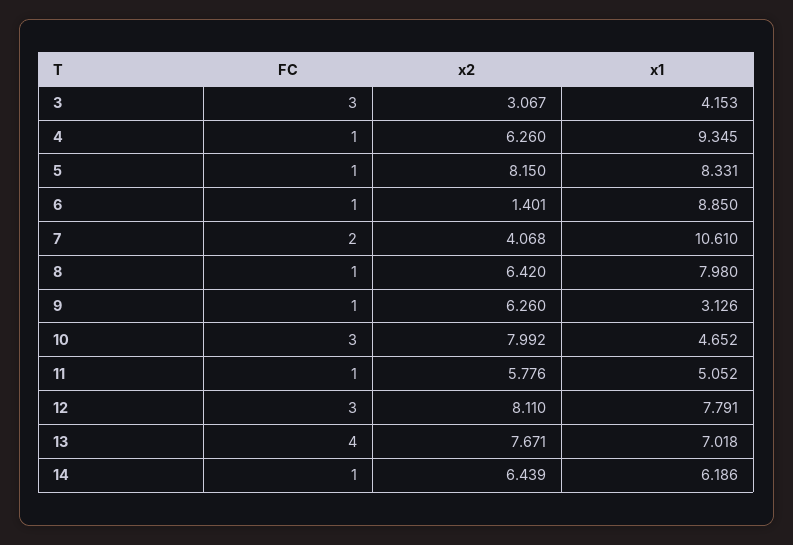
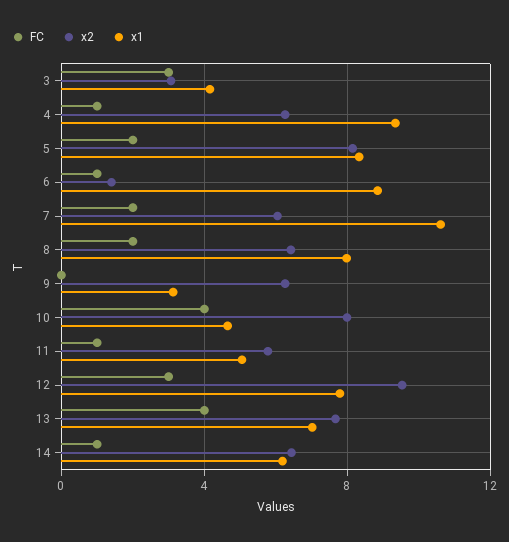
  {
    "FC": {
      "3": 3,
      "4": 1,
-     "5": 1,
+     "5": 2,
      "6": 1,
      "7": 2,
-     "8": 1,
+     "8": 2,
-     "9": 1,
+     "9": 0,
-     "10": 3,
+     "10": 4,
      "11": 1,
      "12": 3,
      "13": 4,
      "14": 1
    },
    "x2": {
      "3": 3.067,
      "4": 6.26,
      "5": 8.15,
      "6": 1.401,
-     "7": 4.068,
+     "7": 6,
      "8": 6.42,
      "9": 6.26,
      "10": 7.992,
      "11": 5.776,
-     "12": 8.11,
+     "12": 9.5,
      "13": 7.671,
      "14": 6.439
    },
    "x1": {
      "3": 4.153,
      "4": 9.345,
      "5": 8.331,
      "6": 8.85,
      "7": 10.61,
      "8": 7.98,
      "9": 3.126,
      "10": 4.652,
      "11": 5.052,
      "12": 7.791,
      "13": 7.018,
      "14": 6.186
    }
  }

